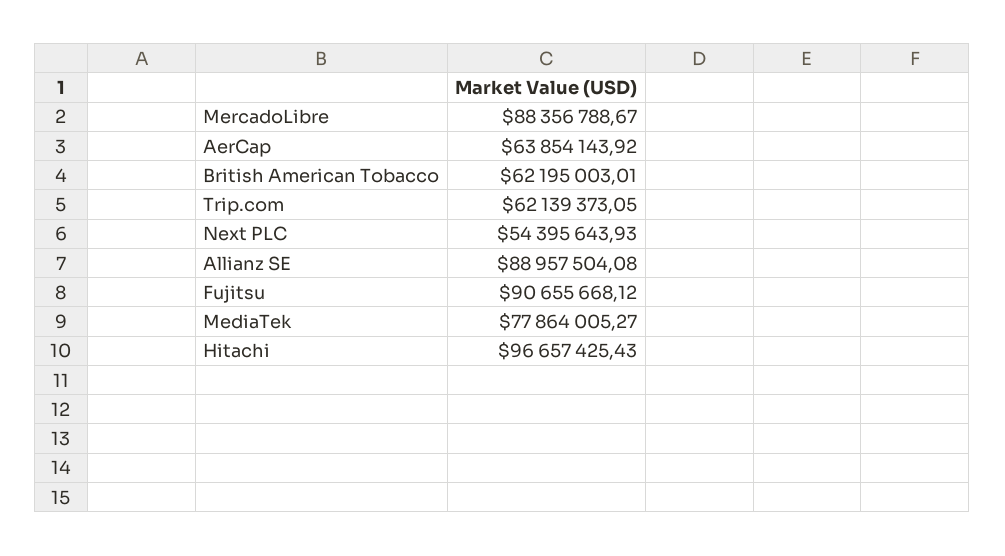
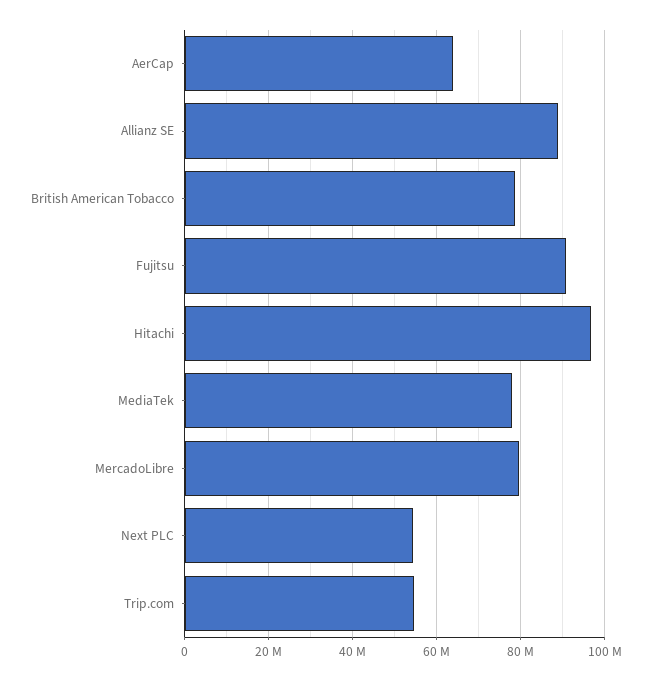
  {
-   "MercadoLibre": 88356788.67,
+   "MercadoLibre": 80000000,
    "AerCap": 63854143.92,
-   "British American Tobacco": 62195003.01,
+   "British American Tobacco": 78000000,
-   "Trip.com": 62139373.05,
+   "Trip.com": 54000000,
    "Next PLC": 54395643.93,
    "Allianz SE": 88957504.08,
    "Fujitsu": 90655668.12,
    "MediaTek": 77864005.27,
    "Hitachi": 96657425.43
  }

